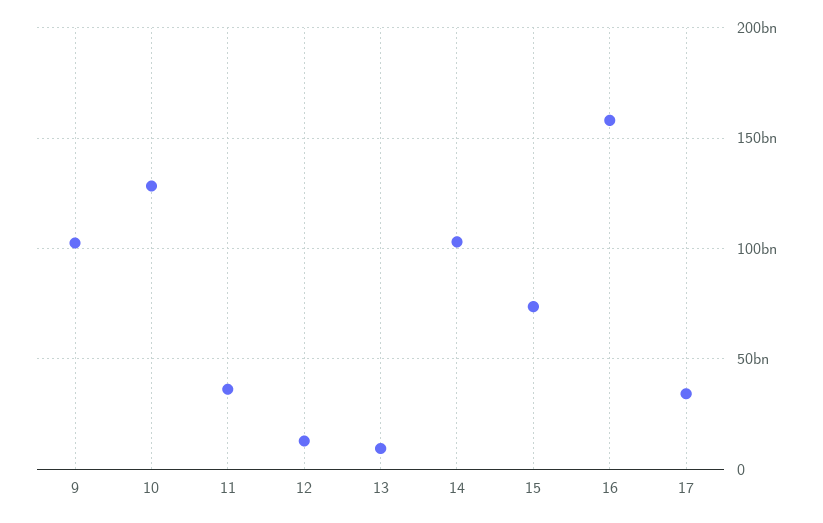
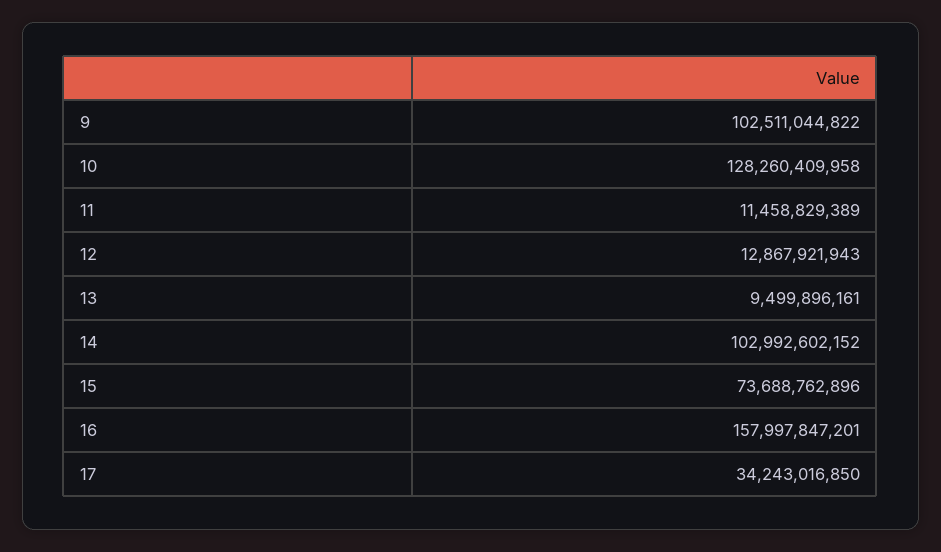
  {
    "9": 102511044822,
    "10": 128260409958,
-   "11": 35000000000,
+   "11": 11458829389,
    "12": 12867921943,
    "13": 9499896161,
    "14": 102992602152,
    "15": 73688762896,
    "16": 157997847201,
    "17": 34243016850
  }

